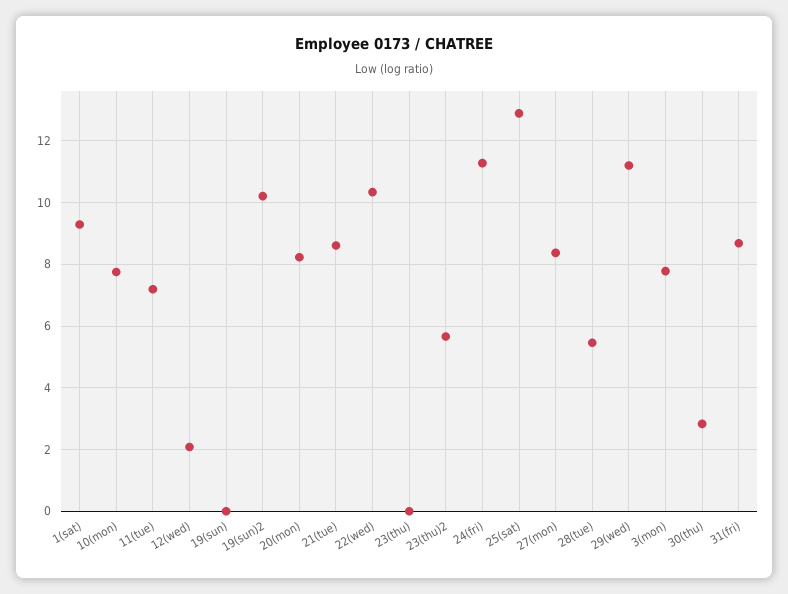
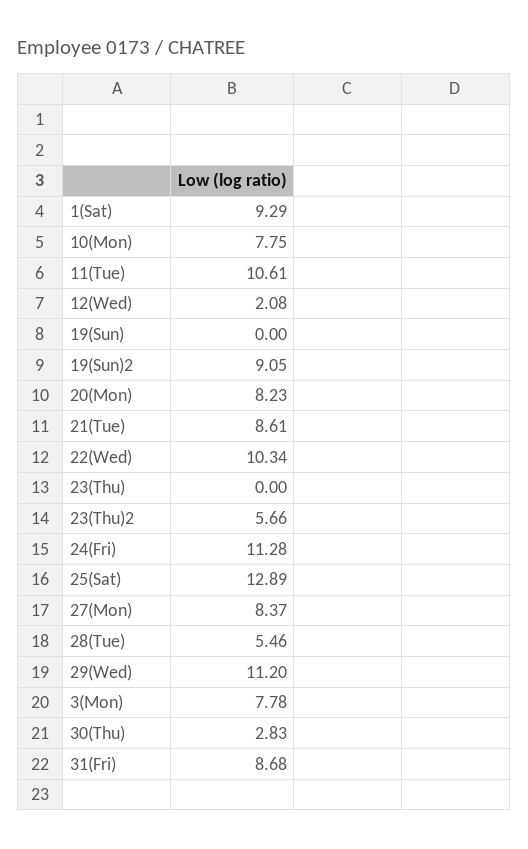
  {
    "1(sat)": 9.29,
    "10(mon)": 7.75,
-   "11(tue)": 7.2,
+   "11(tue)": 10.61,
    "12(wed)": 2.08,
    "19(sun)": 0,
-   "19(sun)2": 10.2,
+   "19(sun)2": 9.05,
    "20(mon)": 8.23,
    "21(tue)": 8.61,
    "22(wed)": 10.34,
    "23(thu)": 0,
    "23(thu)2": 5.66,
    "24(fri)": 11.28,
    "25(sat)": 12.89,
    "27(mon)": 8.37,
    "28(tue)": 5.46,
    "29(wed)": 11.2,
    "3(mon)": 7.78,
    "30(thu)": 2.83,
    "31(fri)": 8.68
  }

